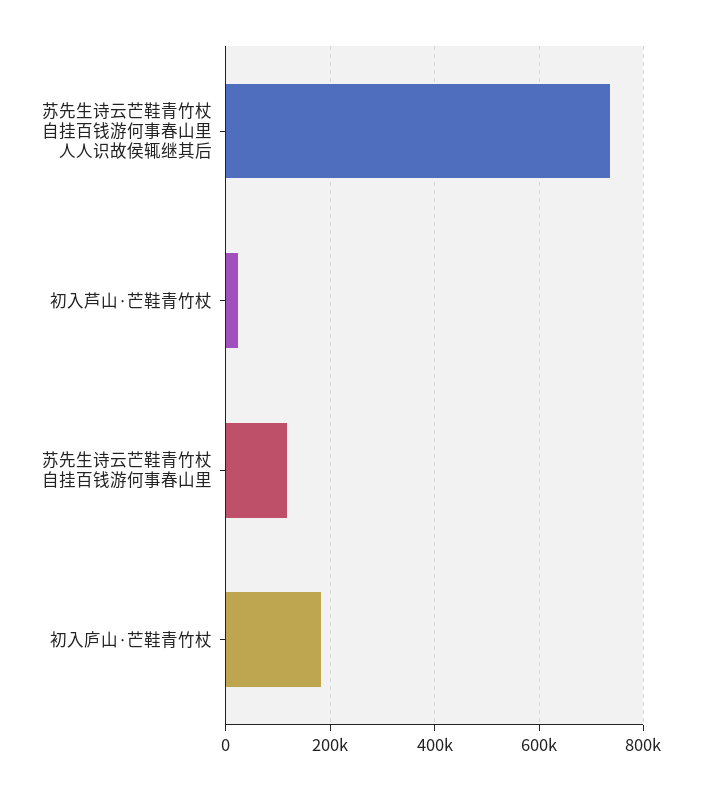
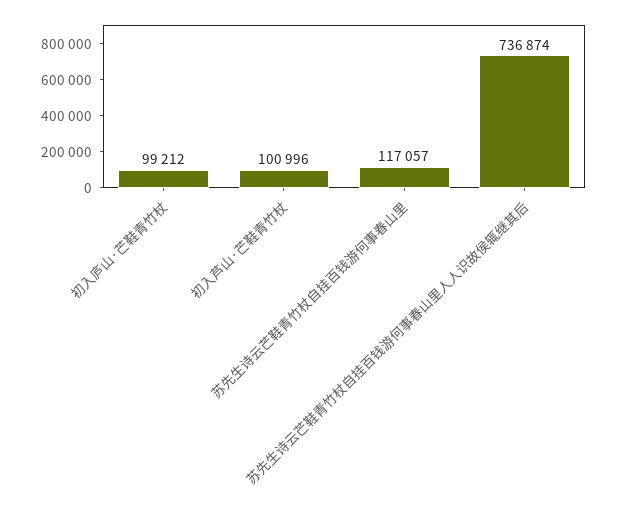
  {
    "苏先生诗云芒鞋青竹杖自挂百钱游何事春山里人人识故侯辄继其后": 736874,
-   "初入芦山·芒鞋青竹杖": 20000,
+   "初入芦山·芒鞋青竹杖": 100996,
    "苏先生诗云芒鞋青竹杖自挂百钱游何事春山里": 117057,
-   "初入庐山·芒鞋青竹杖": 180000
+   "初入庐山·芒鞋青竹杖": 99212
  }

